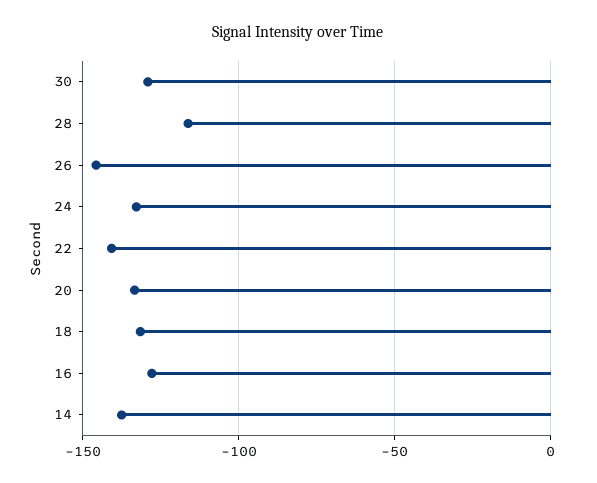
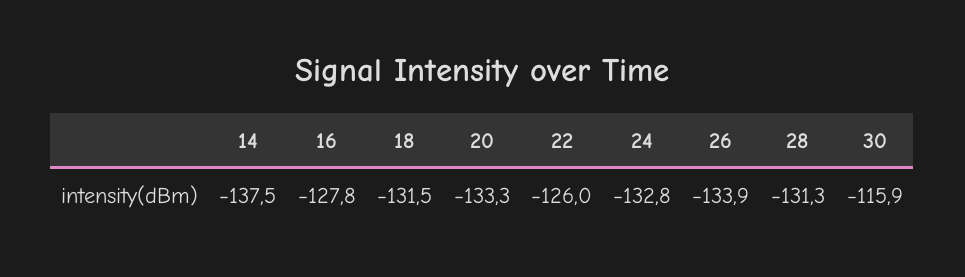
  {
-   "30": -130,
+   "30": -115.9,
-   "28": -115,
+   "28": -131.3,
-   "26": -145,
+   "26": -133.9,
    "24": -132.8,
-   "22": -140,
+   "22": -126,
    "20": -133.3,
    "18": -131.5,
    "16": -127.8,
    "14": -137.5
  }

